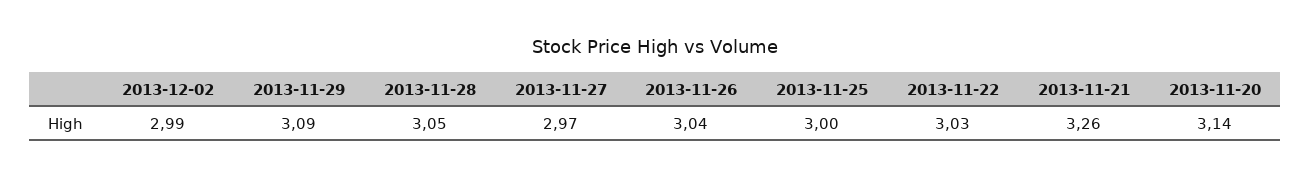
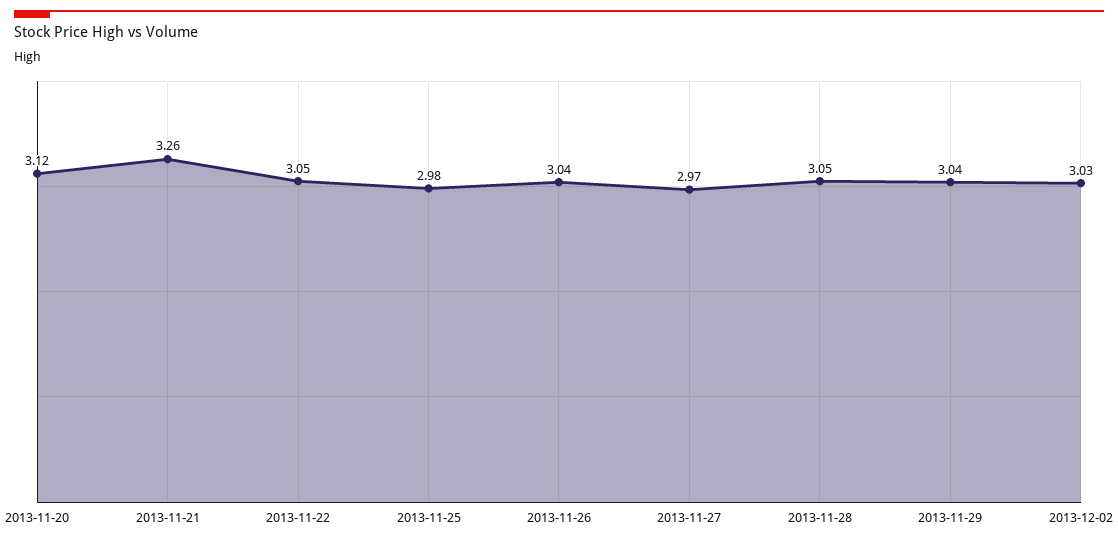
  {
-   "2013-12-02": 2.99,
+   "2013-12-02": 3.03,
-   "2013-11-29": 3.09,
+   "2013-11-29": 3.04,
    "2013-11-28": 3.05,
    "2013-11-27": 2.97,
    "2013-11-26": 3.04,
-   "2013-11-25": 3,
+   "2013-11-25": 2.98,
-   "2013-11-22": 3.03,
+   "2013-11-22": 3.05,
    "2013-11-21": 3.26,
-   "2013-11-20": 3.14
+   "2013-11-20": 3.12
  }

